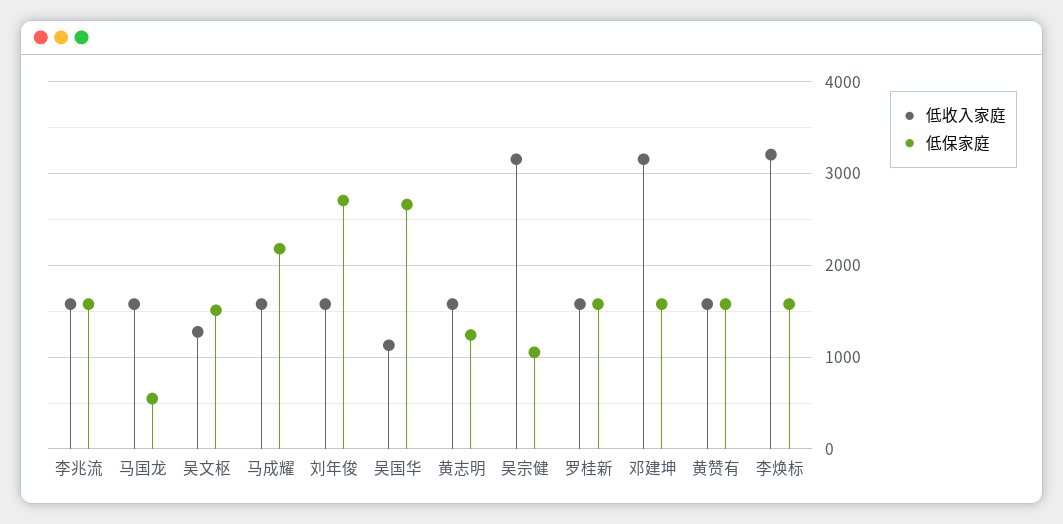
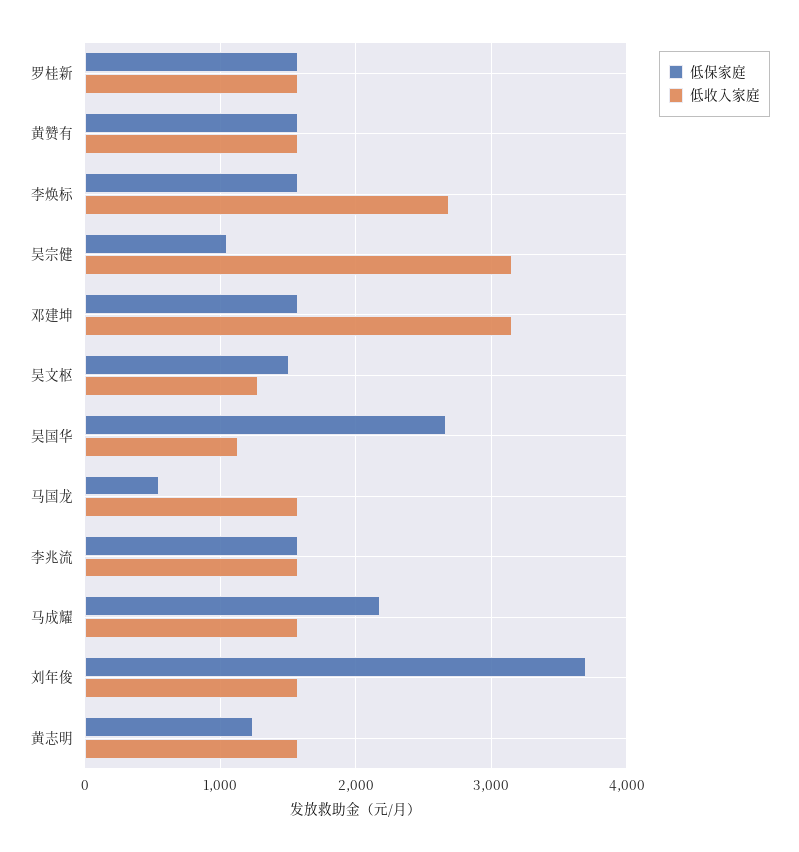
  {
    "低收入家庭": {
      "李兆流": 1600,
      "马国龙": 1600,
      "吴文枢": 1300,
      "马成耀": 1600,
      "刘年俊": 1600,
      "吴国华": 1100,
      "黄志明": 1600,
      "吴宗健": 3200,
      "罗桂新": 1600,
      "邓建坤": 3200,
      "黄赞有": 1600,
-     "李焕标": 3200
+     "李焕标": 2700
    },
    "低保家庭": {
      "李兆流": 1600,
      "马国龙": 500,
      "吴文枢": 1500,
      "马成耀": 2200,
-     "刘年俊": 2700,
+     "刘年俊": 3700,
      "吴国华": 2700,
      "黄志明": 1200,
      "吴宗健": 1100,
      "罗桂新": 1600,
      "邓建坤": 1600,
      "黄赞有": 1600,
      "李焕标": 1600
    }
  }

